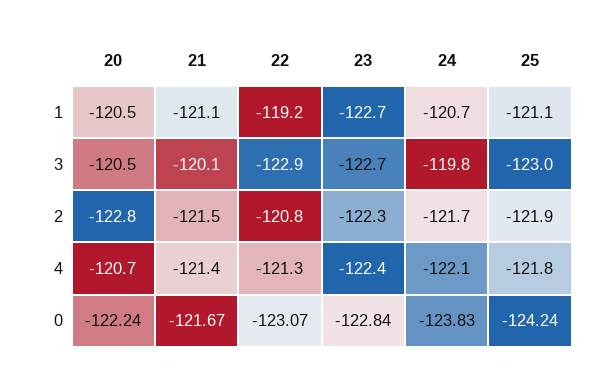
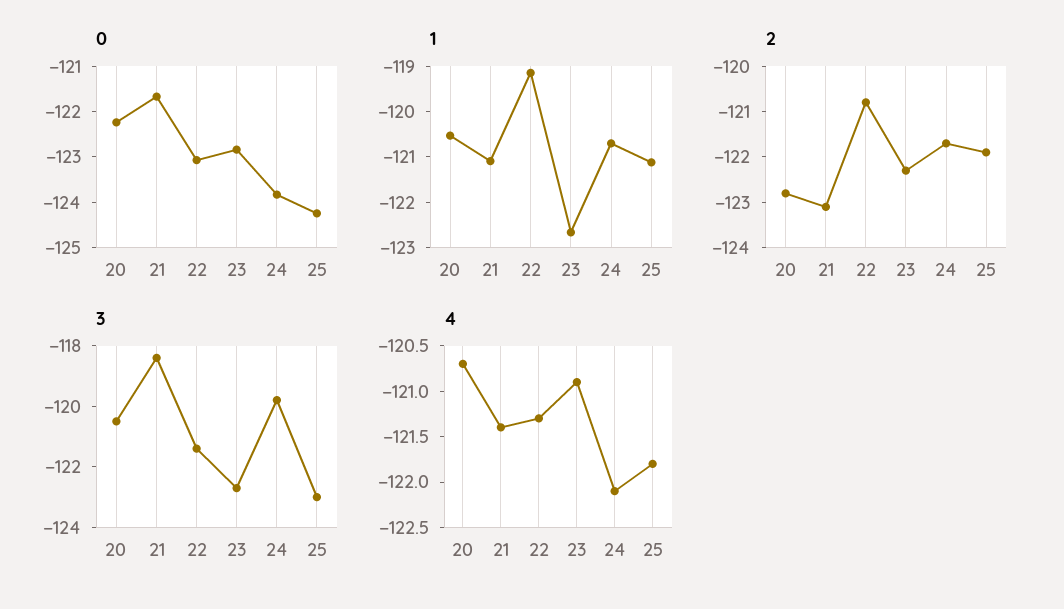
  {
    "1": {
      "20": -120.5,
      "21": -121.1,
      "22": -119.2,
      "23": -122.7,
      "24": -120.7,
      "25": -121.1
    },
    "3": {
      "20": -120.5,
-     "21": -120.1,
+     "21": -118.5,
-     "22": -122.9,
+     "22": -121.5,
      "23": -122.7,
      "24": -119.8,
      "25": -123
    },
    "2": {
      "20": -122.8,
-     "21": -121.5,
+     "21": -123,
      "22": -120.8,
      "23": -122.3,
      "24": -121.7,
      "25": -121.9
    },
    "4": {
      "20": -120.7,
      "21": -121.4,
      "22": -121.3,
-     "23": -122.4,
+     "23": -120.9,
      "24": -122.1,
      "25": -121.8
    },
    "0": {
      "20": -122.24,
      "21": -121.67,
      "22": -123.07,
      "23": -122.84,
      "24": -123.83,
      "25": -124.24
    }
  }

